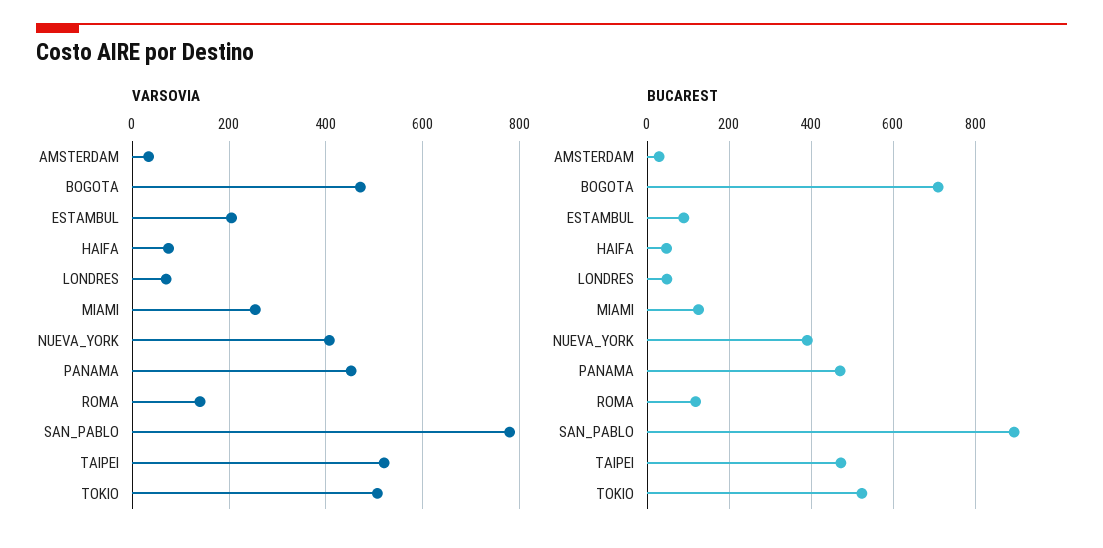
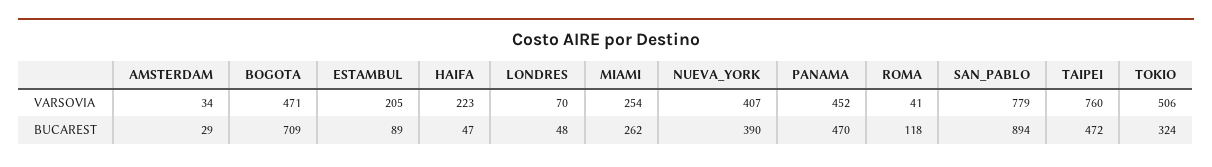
  {
    "VARSOVIA": {
      "AMSTERDAM": 34,
      "BOGOTA": 471,
      "ESTAMBUL": 205,
-     "HAIFA": 80,
+     "HAIFA": 223,
      "LONDRES": 70,
      "MIAMI": 254,
      "NUEVA_YORK": 407,
      "PANAMA": 452,
-     "ROMA": 140,
+     "ROMA": 41,
      "SAN_PABLO": 779,
-     "TAIPEI": 520,
+     "TAIPEI": 760,
      "TOKIO": 506
    },
    "BUCAREST": {
      "AMSTERDAM": 29,
      "BOGOTA": 709,
      "ESTAMBUL": 89,
      "HAIFA": 47,
      "LONDRES": 48,
-     "MIAMI": 120,
+     "MIAMI": 262,
      "NUEVA_YORK": 390,
      "PANAMA": 470,
      "ROMA": 118,
      "SAN_PABLO": 894,
      "TAIPEI": 472,
-     "TOKIO": 520
+     "TOKIO": 324
    }
  }

